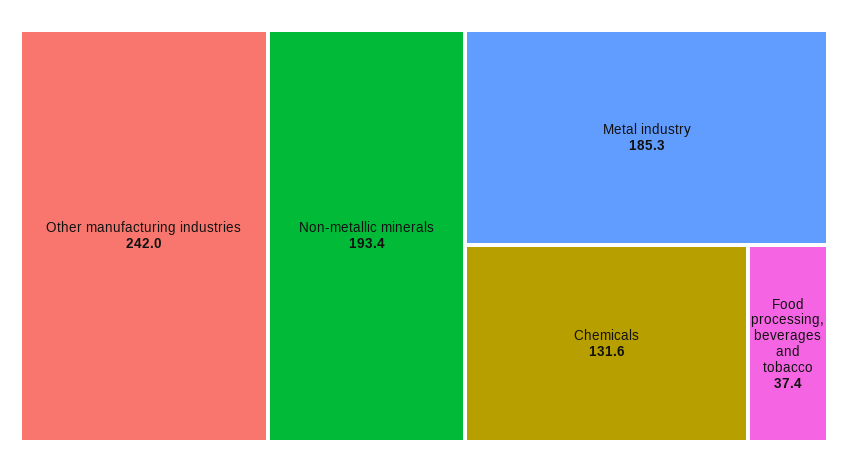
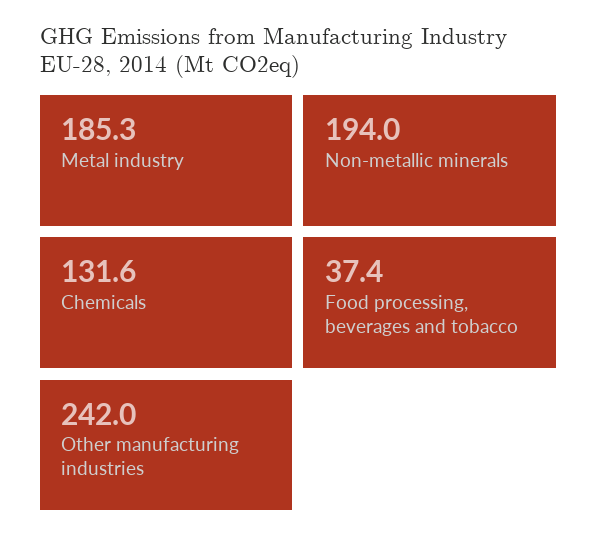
  {
    "Other manufacturing industries": 242,
-   "Non-metallic minerals": 193.4,
+   "Non-metallic minerals": 194,
    "Metal industry": 185.3,
    "Chemicals": 131.6,
    "Food processing, beverages and tobacco": 37.4
  }

